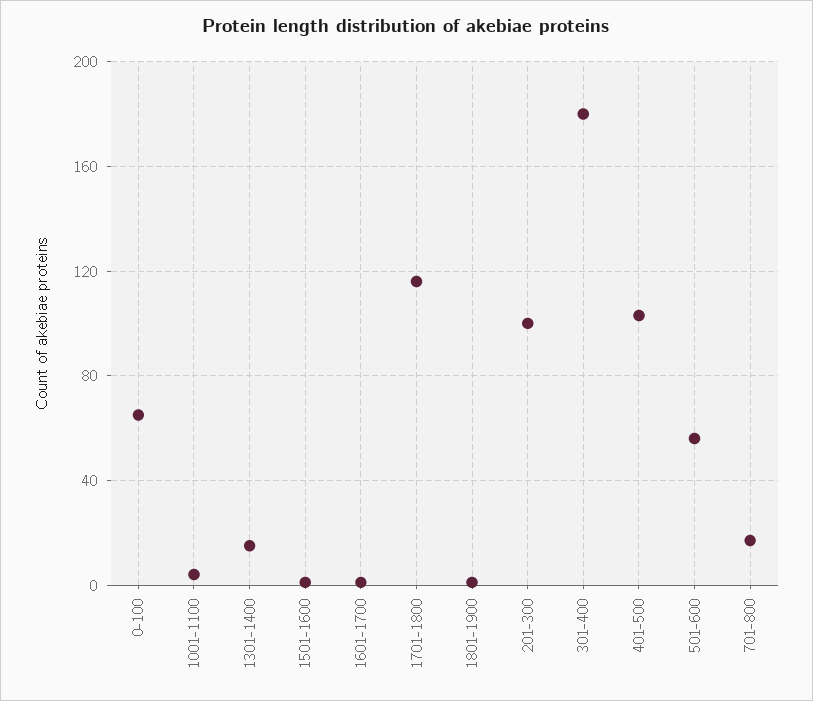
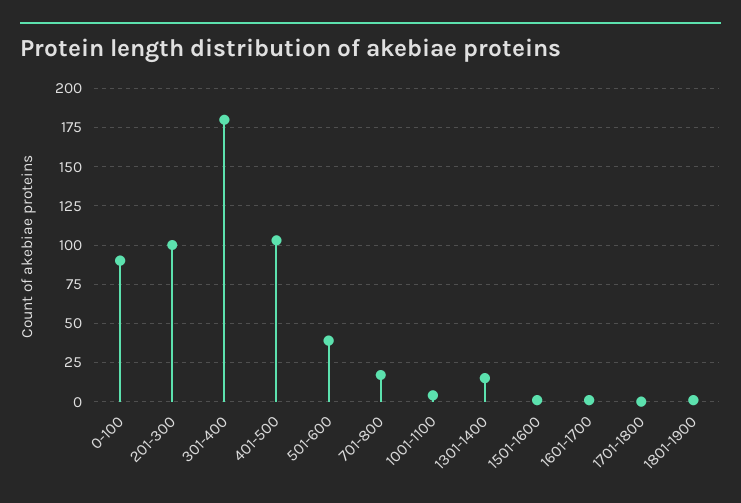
  {
-   "0-100": 65,
+   "0-100": 90,
    "1001-1100": 5,
    "1301-1400": 15,
    "1501-1600": 0,
    "1601-1700": 0,
-   "1701-1800": 115,
+   "1701-1800": 0,
    "1801-1900": 0,
    "201-300": 100,
    "301-400": 180,
    "401-500": 105,
-   "501-600": 55,
+   "501-600": 40,
    "701-800": 15
  }

